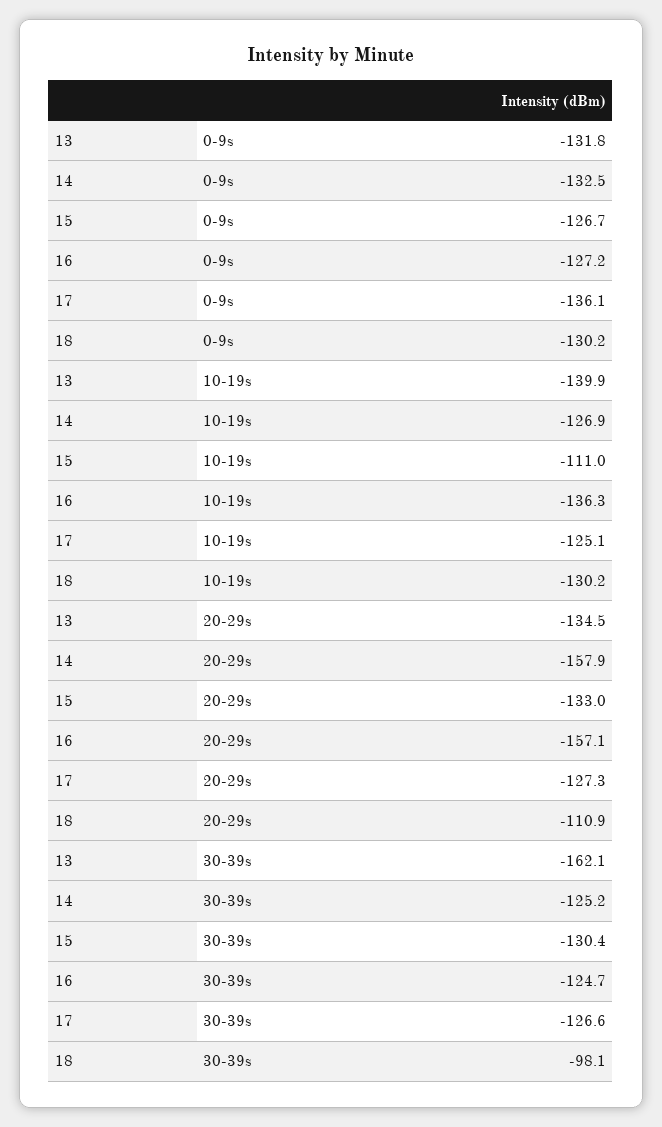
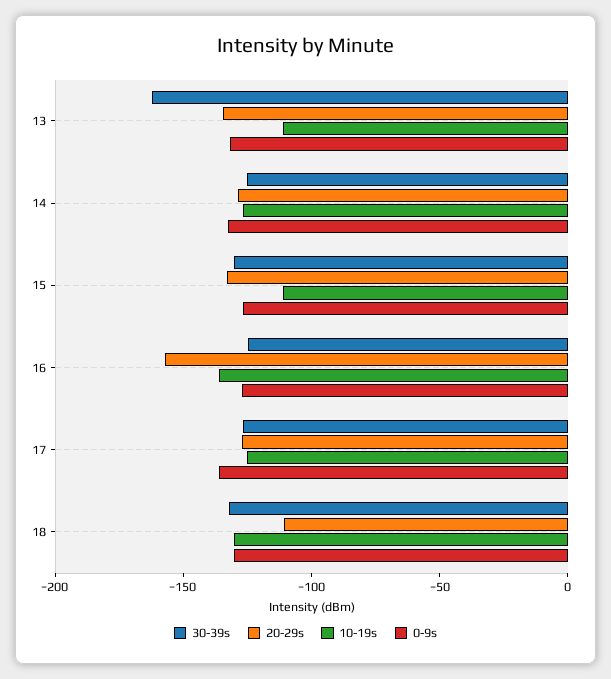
  {
    "0-9s": {
      "13": -131.8,
      "14": -132.5,
      "15": -126.7,
      "16": -127.2,
      "17": -136.1,
      "18": -130.2
    },
    "10-19s": {
-     "13": -139.9,
+     "13": -110,
      "14": -126.9,
      "15": -111,
      "16": -136.3,
      "17": -125.1,
      "18": -130.2
    },
    "20-29s": {
      "13": -134.5,
-     "14": -157.9,
+     "14": -130,
      "15": -133,
      "16": -157.1,
      "17": -127.3,
      "18": -110.9
    },
    "30-39s": {
      "13": -162.1,
      "14": -125.2,
      "15": -130.4,
      "16": -124.7,
      "17": -126.6,
-     "18": -98.1
+     "18": -130
    }
  }

